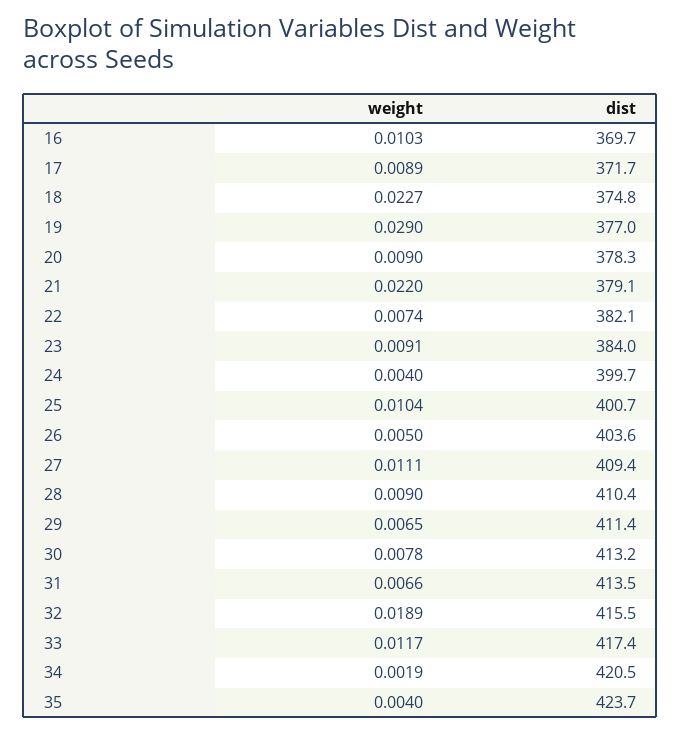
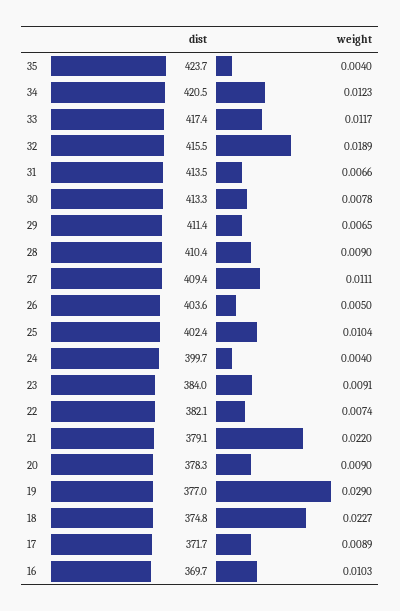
  {
    "weight": {
      "16": 0.0103,
      "17": 0.0089,
      "18": 0.0227,
      "19": 0.029,
      "20": 0.009,
      "21": 0.022,
      "22": 0.0074,
      "23": 0.0091,
      "24": 0.004,
      "25": 0.0104,
      "26": 0.005,
      "27": 0.0111,
      "28": 0.009,
      "29": 0.0065,
      "30": 0.0078,
      "31": 0.0066,
      "32": 0.0189,
      "33": 0.0117,
-     "34": 0.0019,
+     "34": 0.0123,
      "35": 0.004
    },
    "dist": {
      "16": 369.7,
      "17": 371.7,
      "18": 374.8,
      "19": 377,
      "20": 378.3,
      "21": 379.1,
      "22": 382.1,
      "23": 384,
      "24": 399.7,
-     "25": 400.7,
+     "25": 402.4,
      "26": 403.6,
      "27": 409.4,
      "28": 410.4,
      "29": 411.4,
-     "30": 413.2,
+     "30": 413.3,
      "31": 413.5,
      "32": 415.5,
      "33": 417.4,
      "34": 420.5,
      "35": 423.7
    }
  }

